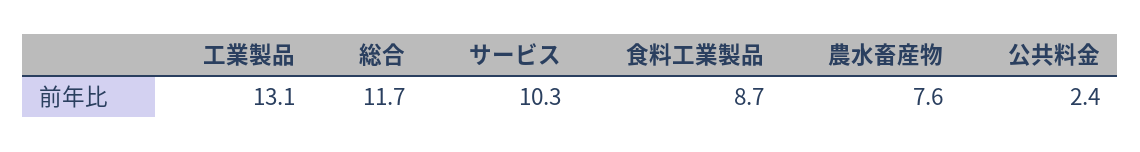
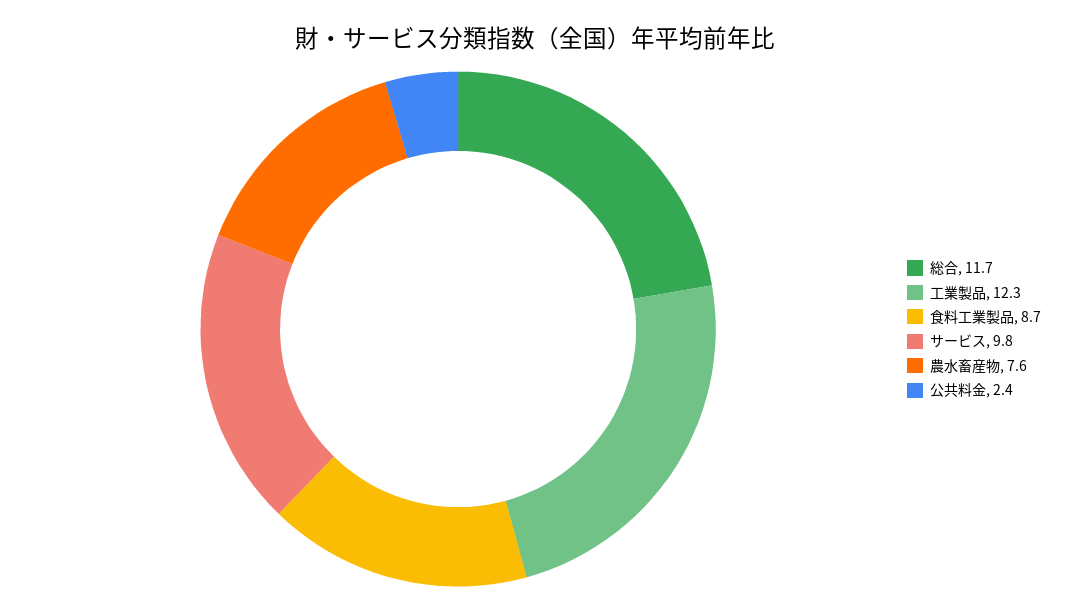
  {
-   "工業製品": 13.1,
+   "工業製品": 12.3,
    "総合": 11.7,
-   "サービス": 10.3,
+   "サービス": 9.8,
    "食料工業製品": 8.7,
    "農水畜産物": 7.6,
    "公共料金": 2.4
  }

